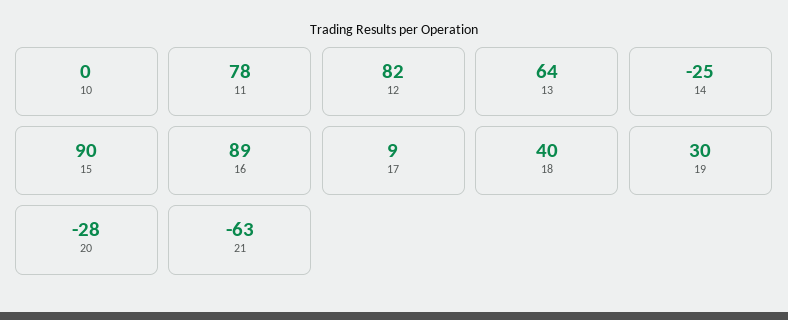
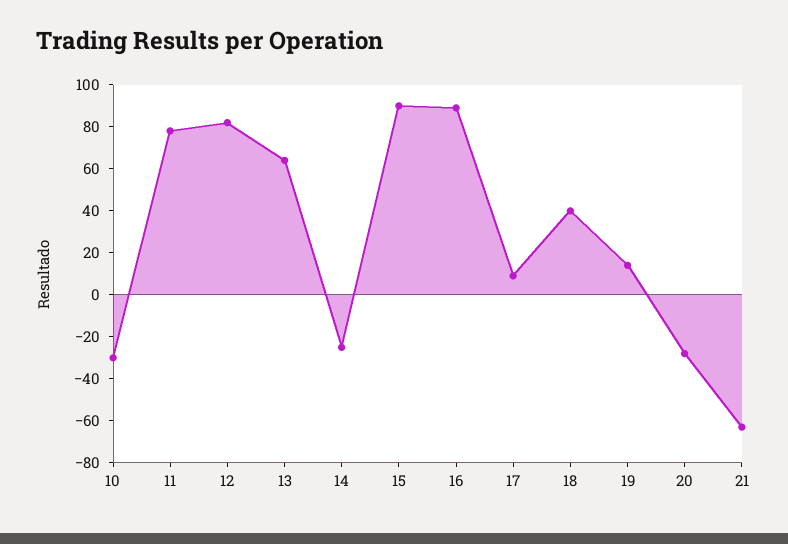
  {
-   "10": 0,
+   "10": -30,
    "11": 78,
    "12": 82,
    "13": 64,
    "14": -25,
    "15": 90,
    "16": 89,
    "17": 9,
    "18": 40,
-   "19": 30,
+   "19": 15,
    "20": -28,
    "21": -63
  }

